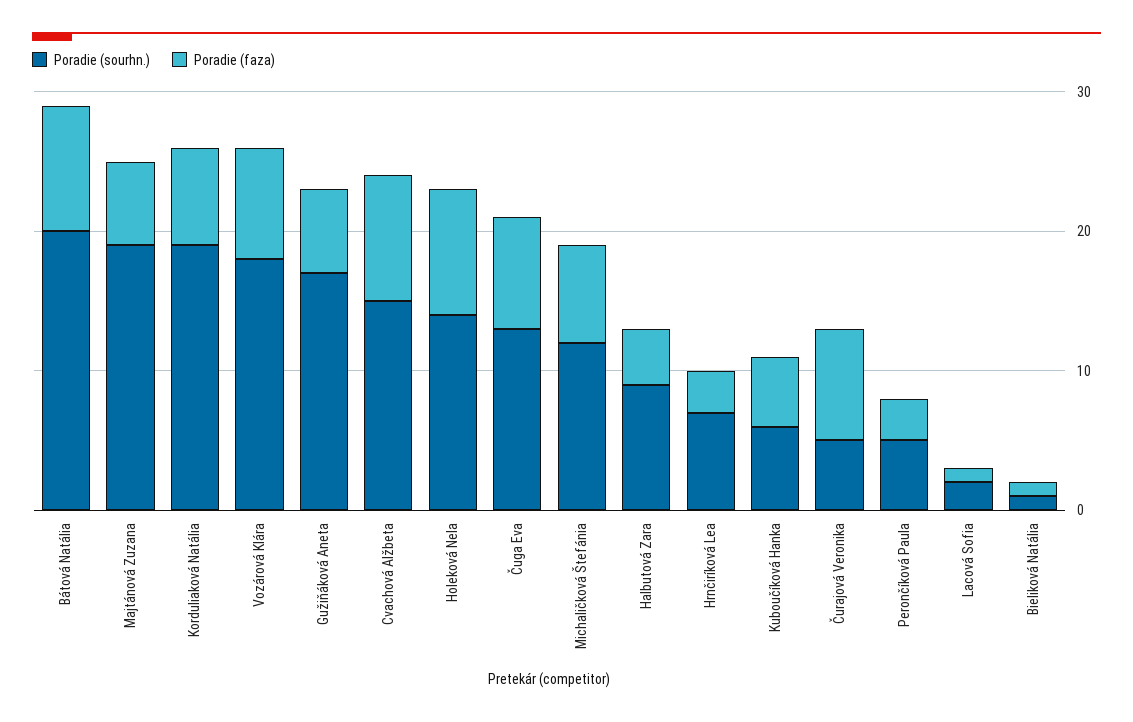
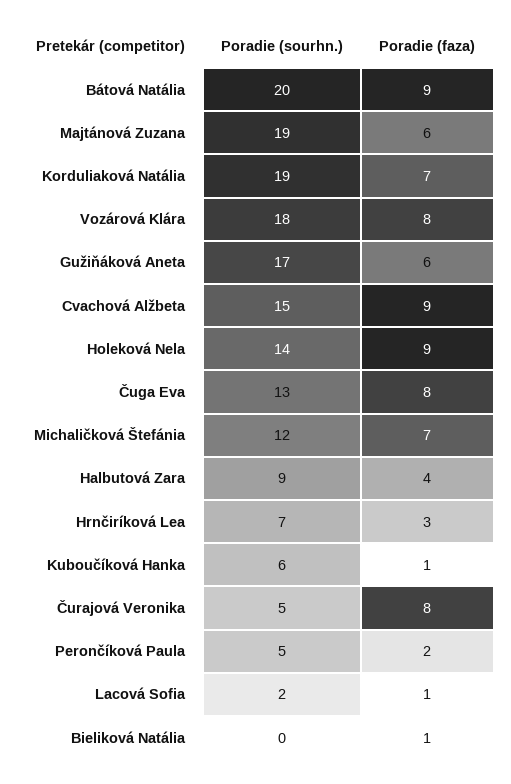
  {
    "Poradie (sourhn.)": {
      "Bátová Natália": 20,
      "Majtánová Zuzana": 19,
      "Korduliaková Natália": 19,
      "Vozárová Klára": 18,
      "Gužiňáková Aneta": 17,
      "Cvachová Alžbeta": 15,
      "Holeková Nela": 14,
      "Čuga Eva": 13,
      "Michaličková Štefánia": 12,
      "Halbutová Zara": 9,
      "Hrnčiríková Lea": 7,
      "Kuboučíková Hanka": 6,
      "Čurajová Veronika": 5,
      "Perončíková Paula": 5,
      "Lacová Sofia": 2,
-     "Bieliková Natália": 1
+     "Bieliková Natália": 0
    },
    "Poradie (faza)": {
      "Bátová Natália": 9,
      "Majtánová Zuzana": 6,
      "Korduliaková Natália": 7,
      "Vozárová Klára": 8,
      "Gužiňáková Aneta": 6,
      "Cvachová Alžbeta": 9,
      "Holeková Nela": 9,
      "Čuga Eva": 8,
      "Michaličková Štefánia": 7,
      "Halbutová Zara": 4,
      "Hrnčiríková Lea": 3,
-     "Kuboučíková Hanka": 5,
+     "Kuboučíková Hanka": 1,
      "Čurajová Veronika": 8,
-     "Perončíková Paula": 3,
+     "Perončíková Paula": 2,
      "Lacová Sofia": 1,
      "Bieliková Natália": 1
    }
  }

